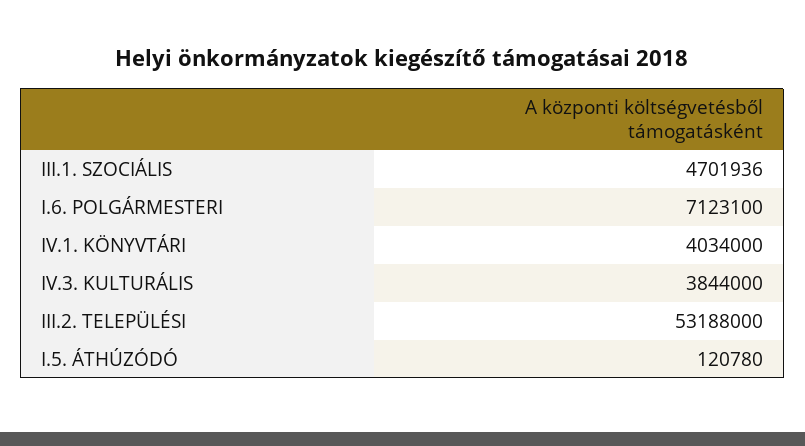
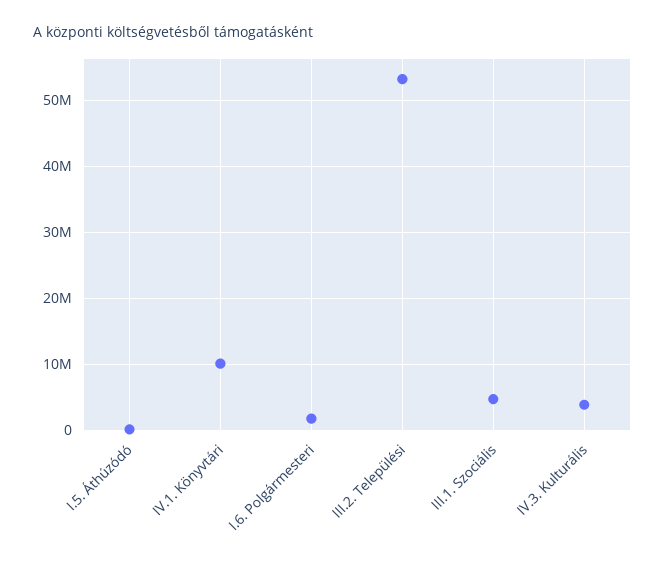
  {
    "III.1. SZOCIÁLIS": 4701936,
-   "I.6. POLGÁRMESTERI": 7123100,
+   "I.6. POLGÁRMESTERI": 2000000,
-   "IV.1. KÖNYVTÁRI": 4034000,
+   "IV.1. KÖNYVTÁRI": 10000000,
    "IV.3. KULTURÁLIS": 3844000,
    "III.2. TELEPÜLÉSI": 53188000,
    "I.5. ÁTHÚZÓDÓ": 120780
  }

